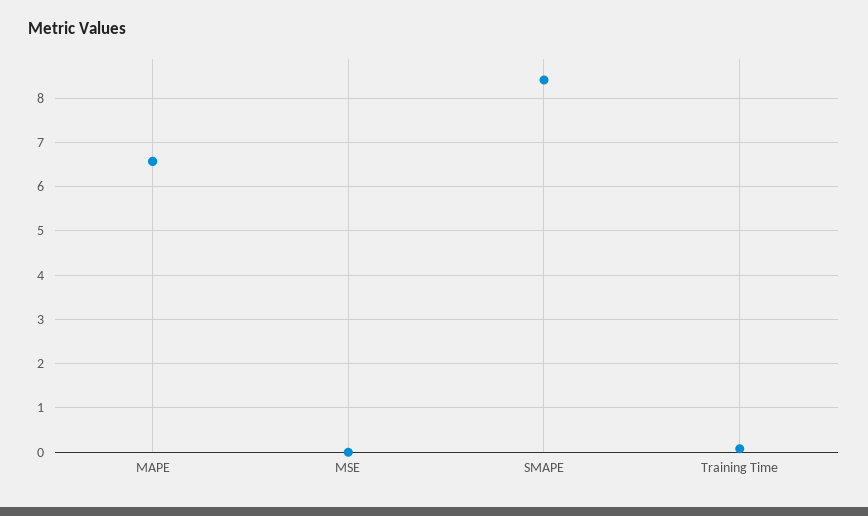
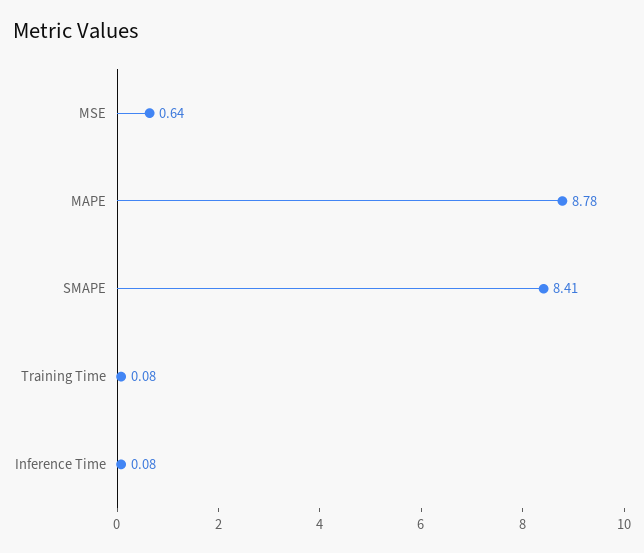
  {
-   "MAPE": 6.6,
+   "MAPE": 8.78,
-   "MSE": 0,
+   "MSE": 0.64,
    "SMAPE": 8.41,
-   "Training Time": 0.08
+   "Training Time": 0.08,
+   "Inference Time": 0.08
  }

